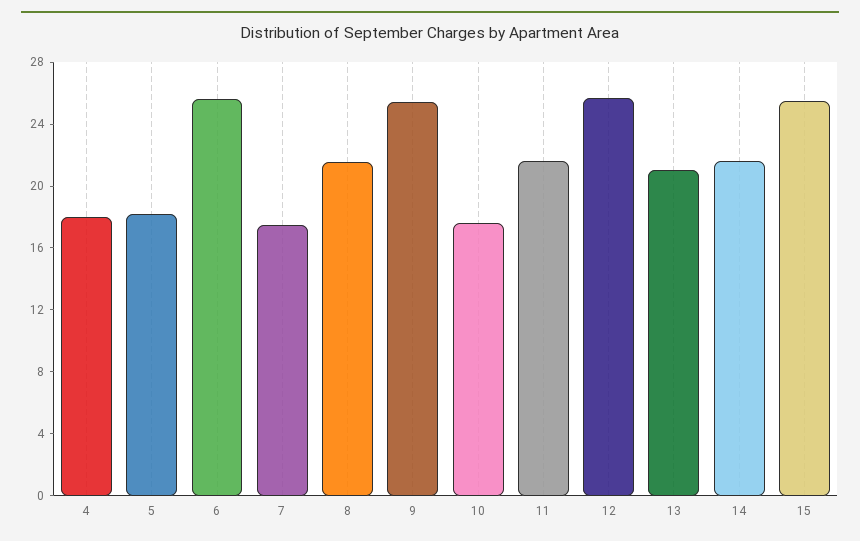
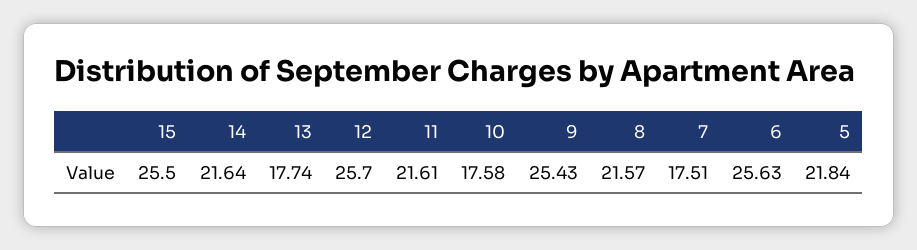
  {
-   "4": 18,
-   "5": 18,
+   "5": 21.84,
    "6": 25.63,
    "7": 17.51,
    "8": 21.57,
    "9": 25.43,
    "10": 17.58,
    "11": 21.61,
    "12": 25.7,
-   "13": 21,
+   "13": 17.74,
    "14": 21.64,
    "15": 25.5
  }

